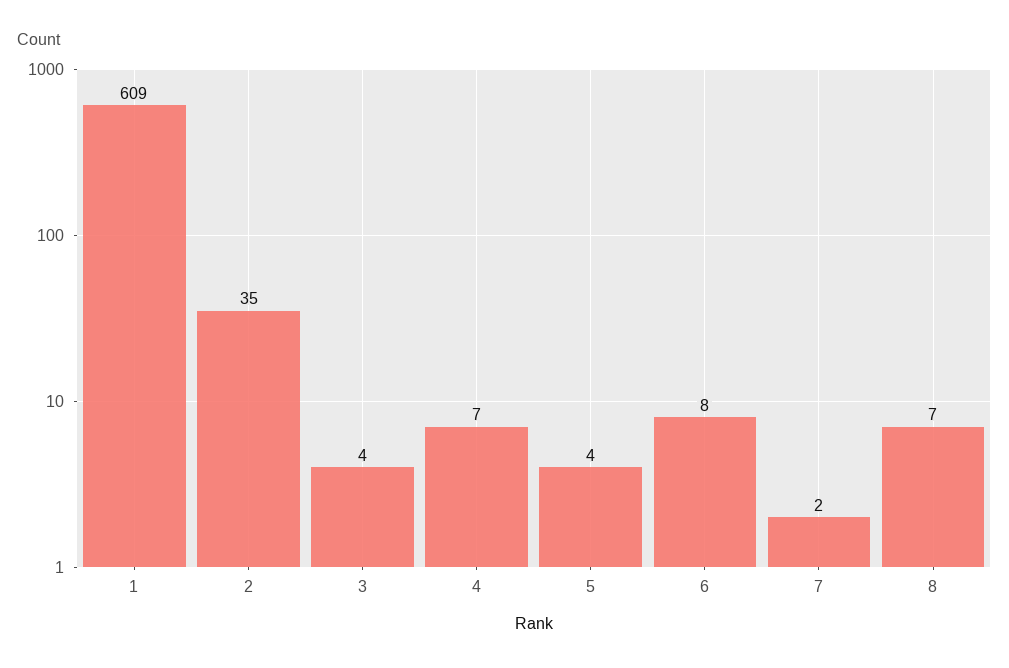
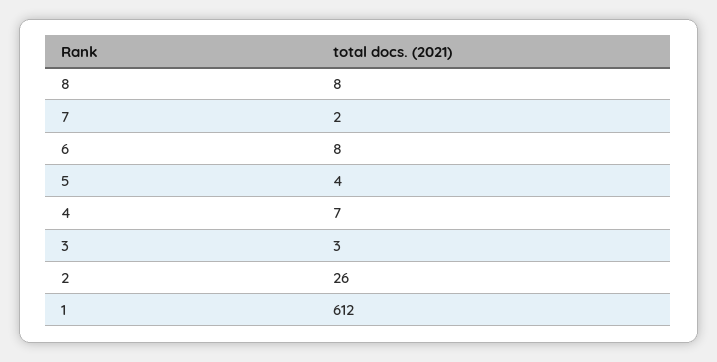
  {
-   "1": 609,
+   "1": 612,
-   "2": 35,
+   "2": 26,
-   "3": 4,
+   "3": 3,
    "4": 7,
    "5": 4,
    "6": 8,
    "7": 2,
-   "8": 7
+   "8": 8
  }

